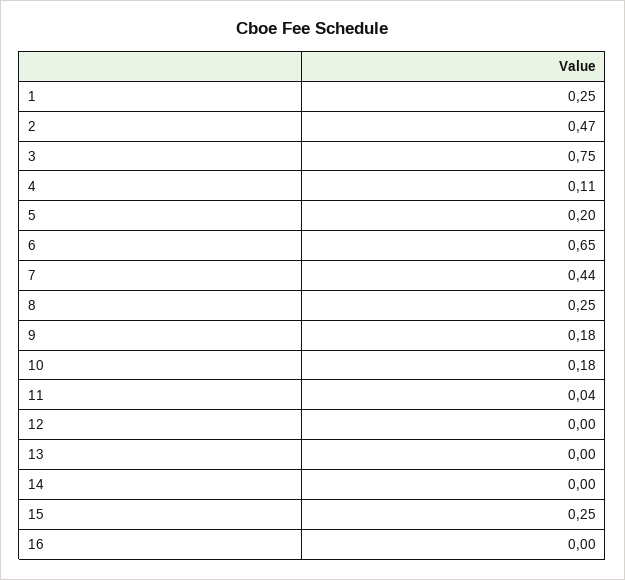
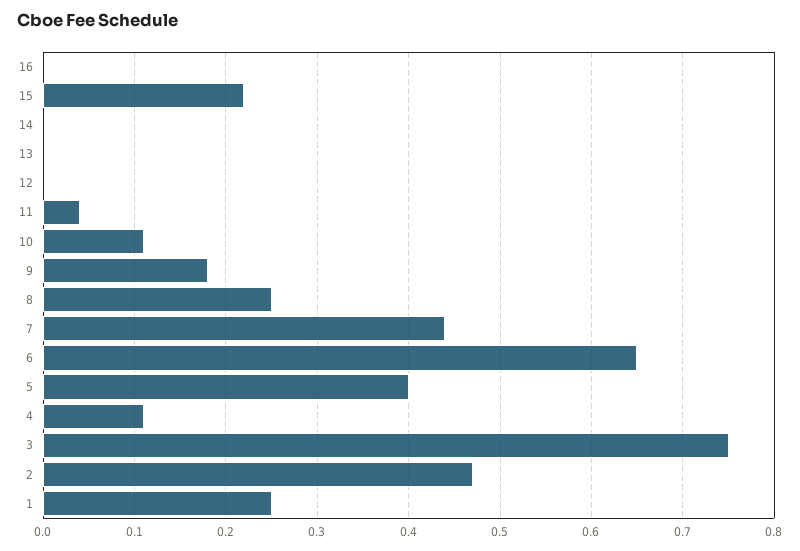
  {
    "1": 0.25,
    "2": 0.47,
    "3": 0.75,
    "4": 0.11,
-   "5": 0.2,
+   "5": 0.4,
    "6": 0.65,
    "7": 0.44,
    "8": 0.25,
    "9": 0.18,
-   "10": 0.18,
+   "10": 0.11,
    "11": 0.04,
    "12": 0,
    "13": 0,
    "14": 0,
-   "15": 0.25,
+   "15": 0.22,
    "16": 0
  }

